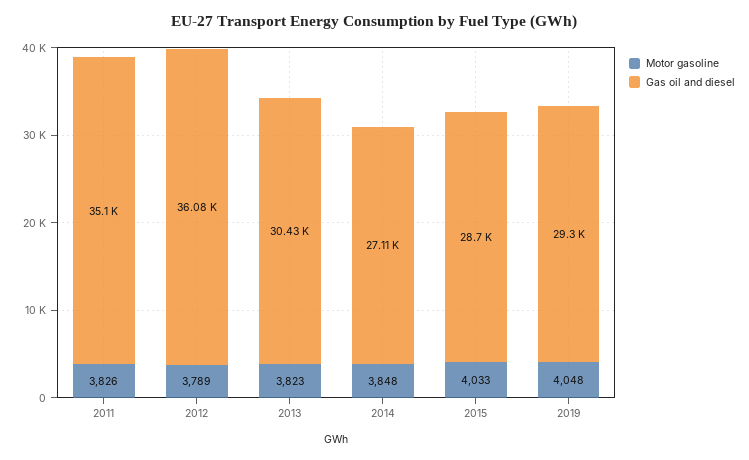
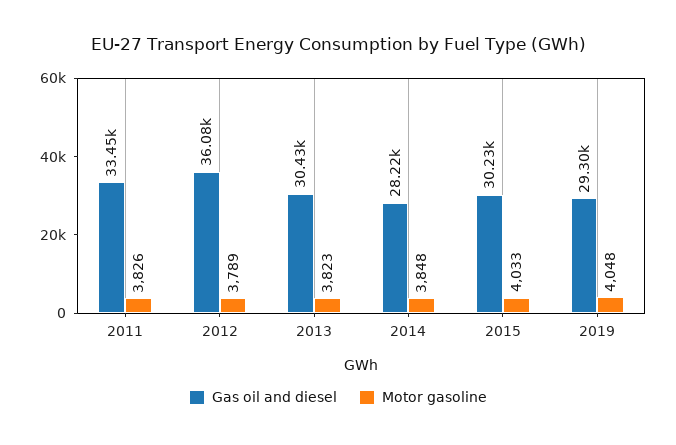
  {
    "Motor gasoline": {
      "2011": 3826,
      "2012": 3789,
      "2013": 3823,
      "2014": 3848,
      "2015": 4033,
      "2019": 4048
    },
    "Gas oil and diesel": {
-     "2011": 35100,
+     "2011": 33450,
      "2012": 36080,
      "2013": 30430,
-     "2014": 27110,
+     "2014": 28220,
-     "2015": 28700,
+     "2015": 30230,
      "2019": 29300
    }
  }

